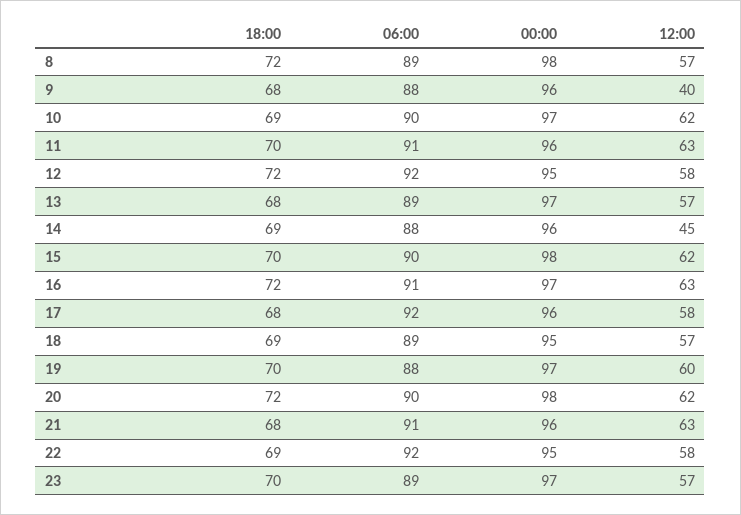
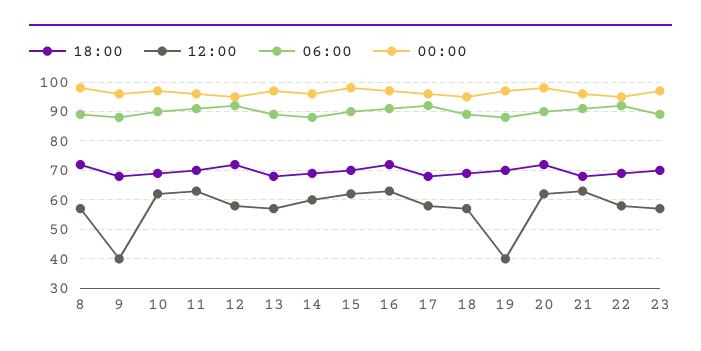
  {
    "18:00": {
      "8": 72,
      "9": 68,
      "10": 69,
      "11": 70,
      "12": 72,
      "13": 68,
      "14": 69,
      "15": 70,
      "16": 72,
      "17": 68,
      "18": 69,
      "19": 70,
      "20": 72,
      "21": 68,
      "22": 69,
      "23": 70
    },
    "06:00": {
      "8": 89,
      "9": 88,
      "10": 90,
      "11": 91,
      "12": 92,
      "13": 89,
      "14": 88,
      "15": 90,
      "16": 91,
      "17": 92,
      "18": 89,
      "19": 88,
      "20": 90,
      "21": 91,
      "22": 92,
      "23": 89
    },
    "00:00": {
      "8": 98,
      "9": 96,
      "10": 97,
      "11": 96,
      "12": 95,
      "13": 97,
      "14": 96,
      "15": 98,
      "16": 97,
      "17": 96,
      "18": 95,
      "19": 97,
      "20": 98,
      "21": 96,
      "22": 95,
      "23": 97
    },
    "12:00": {
      "8": 57,
      "9": 40,
      "10": 62,
      "11": 63,
      "12": 58,
      "13": 57,
-     "14": 45,
+     "14": 60,
      "15": 62,
      "16": 63,
      "17": 58,
      "18": 57,
-     "19": 60,
+     "19": 40,
      "20": 62,
      "21": 63,
      "22": 58,
      "23": 57
    }
  }

